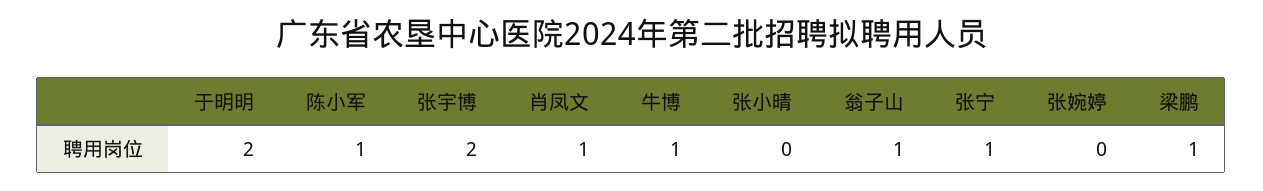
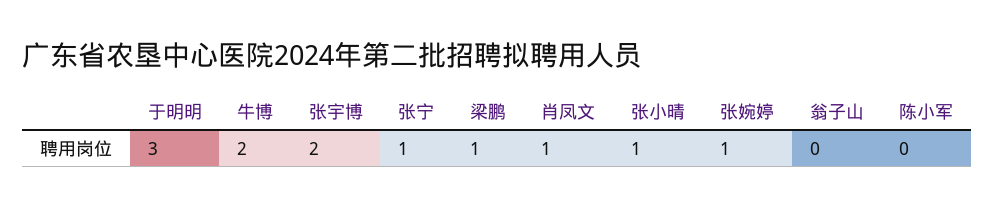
  {
-   "于明明": 2,
+   "于明明": 3,
-   "陈小军": 1,
+   "陈小军": 0,
    "张宇博": 2,
    "肖凤文": 1,
-   "牛博": 1,
+   "牛博": 2,
-   "张小晴": 0,
+   "张小晴": 1,
-   "翁子山": 1,
+   "翁子山": 0,
    "张宁": 1,
-   "张婉婷": 0,
+   "张婉婷": 1,
    "梁鹏": 1
  }

